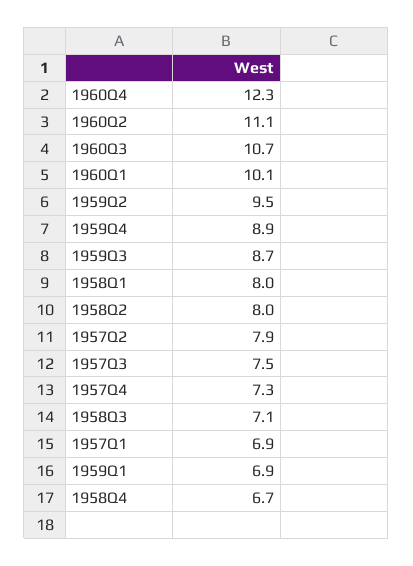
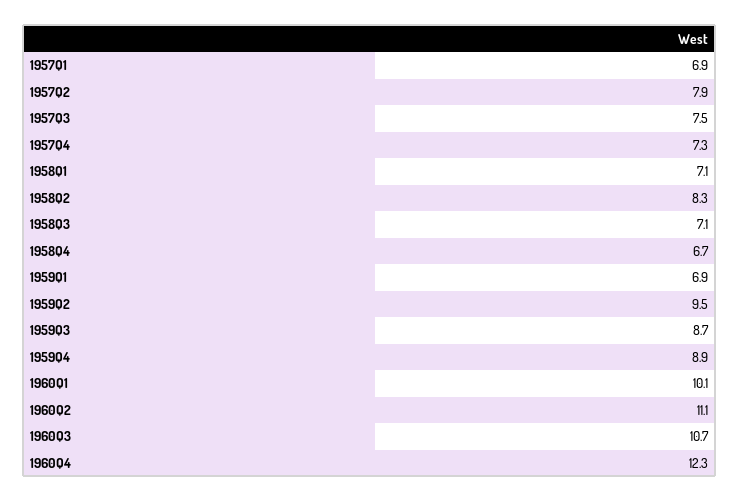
  {
    "1960Q4": 12.3,
    "1960Q2": 11.1,
    "1960Q3": 10.7,
    "1960Q1": 10.1,
    "1959Q2": 9.5,
    "1959Q4": 8.9,
    "1959Q3": 8.7,
-   "1958Q1": 8,
+   "1958Q1": 7.1,
-   "1958Q2": 8,
+   "1958Q2": 8.3,
    "1957Q2": 7.9,
    "1957Q3": 7.5,
    "1957Q4": 7.3,
    "1958Q3": 7.1,
    "1957Q1": 6.9,
    "1959Q1": 6.9,
    "1958Q4": 6.7
  }

